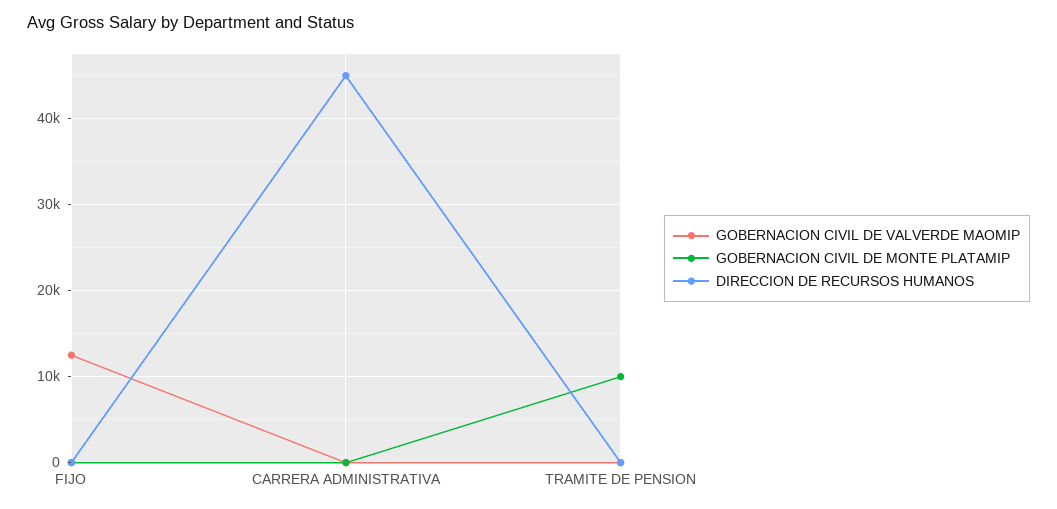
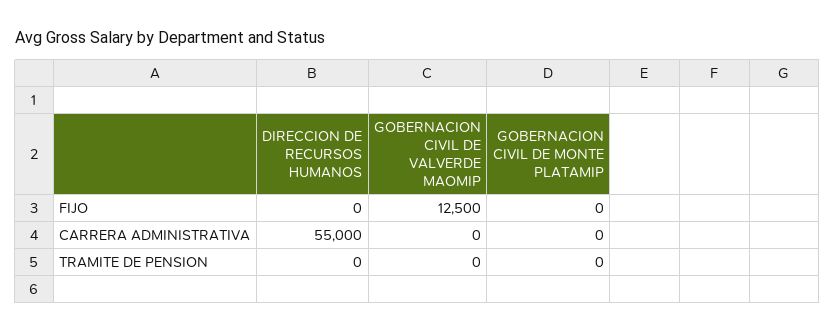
  {
    "GOBERNACION CIVIL DE VALVERDE MAOMIP": {
      "FIJO": 12500,
      "CARRERA ADMINISTRATIVA": 0,
      "TRAMITE DE PENSION": 0
    },
    "GOBERNACION CIVIL DE MONTE PLATAMIP": {
      "FIJO": 0,
      "CARRERA ADMINISTRATIVA": 0,
-     "TRAMITE DE PENSION": 10000
+     "TRAMITE DE PENSION": 0
    },
    "DIRECCION DE RECURSOS HUMANOS": {
      "FIJO": 0,
-     "CARRERA ADMINISTRATIVA": 45000,
+     "CARRERA ADMINISTRATIVA": 55000,
      "TRAMITE DE PENSION": 0
    }
  }

